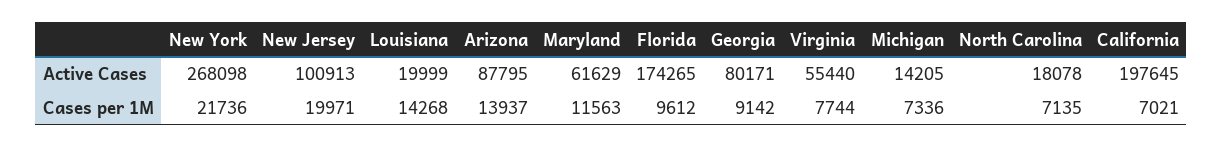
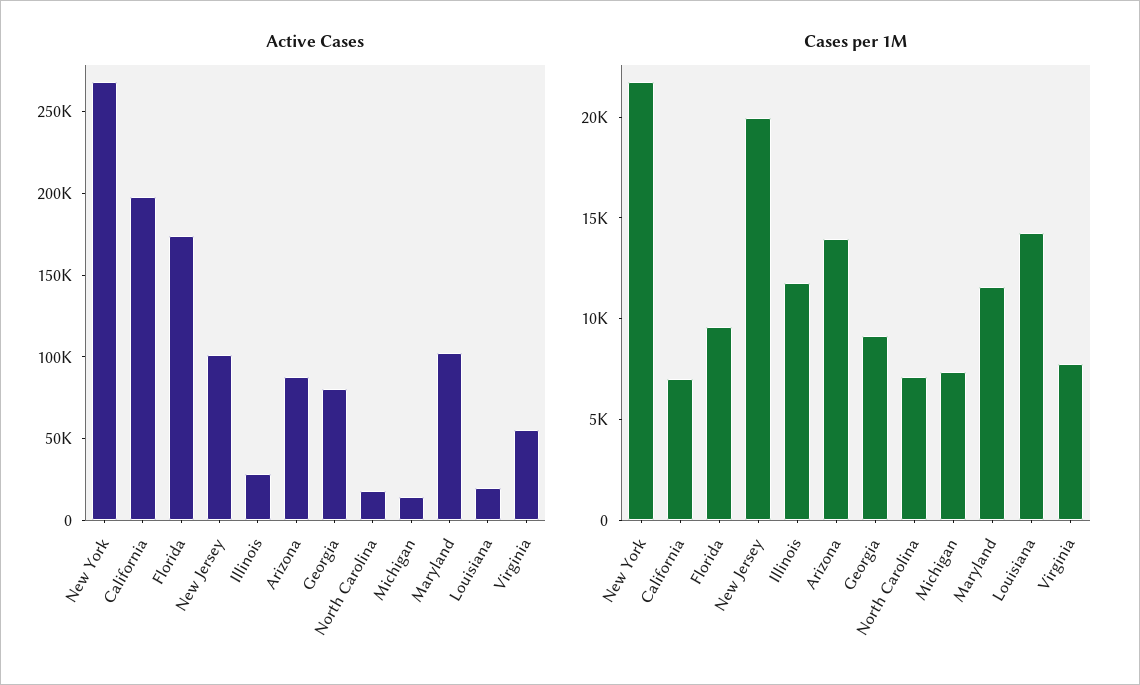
  {
    "Active Cases": {
      "New York": 268098,
      "New Jersey": 100913,
      "Louisiana": 19999,
      "Arizona": 87795,
-     "Maryland": 61629,
+     "Maryland": 100000,
      "Florida": 174265,
      "Georgia": 80171,
      "Virginia": 55440,
      "Michigan": 14205,
      "North Carolina": 18078,
-     "California": 197645
+     "California": 197645,
+     "Illinois": 30000
    },
    "Cases per 1M": {
      "New York": 21736,
      "New Jersey": 19971,
      "Louisiana": 14268,
      "Arizona": 13937,
      "Maryland": 11563,
      "Florida": 9612,
      "Georgia": 9142,
      "Virginia": 7744,
      "Michigan": 7336,
      "North Carolina": 7135,
-     "California": 7021
+     "California": 7021,
+     "Illinois": 12000
    }
  }

